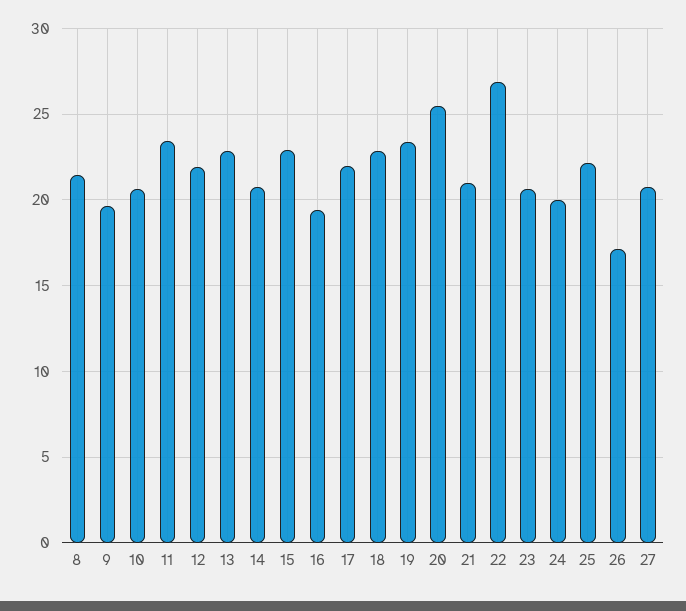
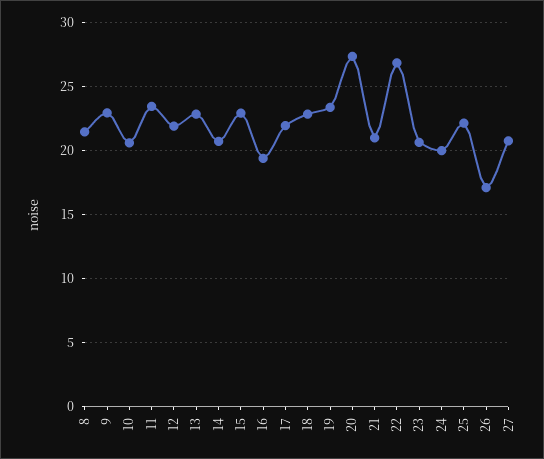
  {
    "8": 21.5,
-   "9": 19.5,
+   "9": 23,
    "10": 20.5,
    "11": 23.5,
    "12": 22,
    "13": 23,
    "14": 20.5,
    "15": 23,
    "16": 19.5,
    "17": 22,
    "18": 23,
    "19": 23.5,
-   "20": 25.5,
+   "20": 27.5,
    "21": 21,
    "22": 27,
    "23": 20.5,
    "24": 20,
    "25": 22,
    "26": 17,
    "27": 21
  }

